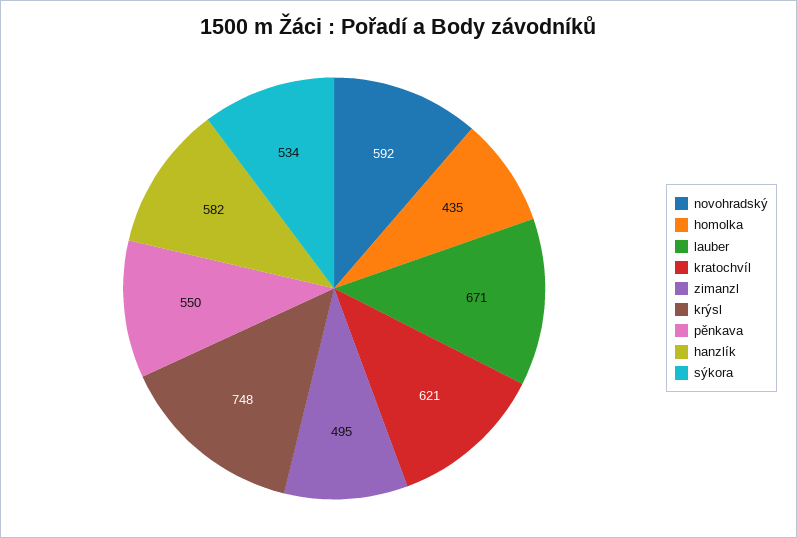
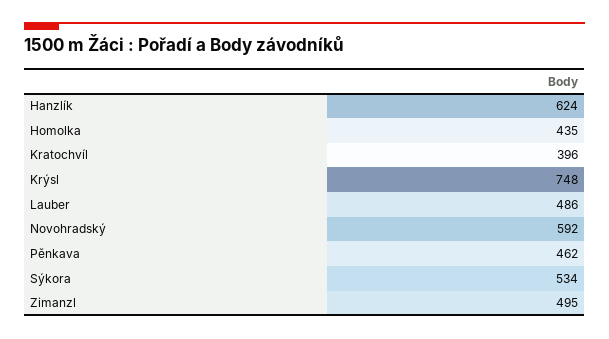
  {
    "novohradský": 592,
    "homolka": 435,
-   "lauber": 671,
+   "lauber": 486,
-   "kratochvíl": 621,
+   "kratochvíl": 396,
    "zimanzl": 495,
    "krýsl": 748,
-   "pěnkava": 550,
+   "pěnkava": 462,
-   "hanzlík": 582,
+   "hanzlík": 624,
    "sýkora": 534
  }

